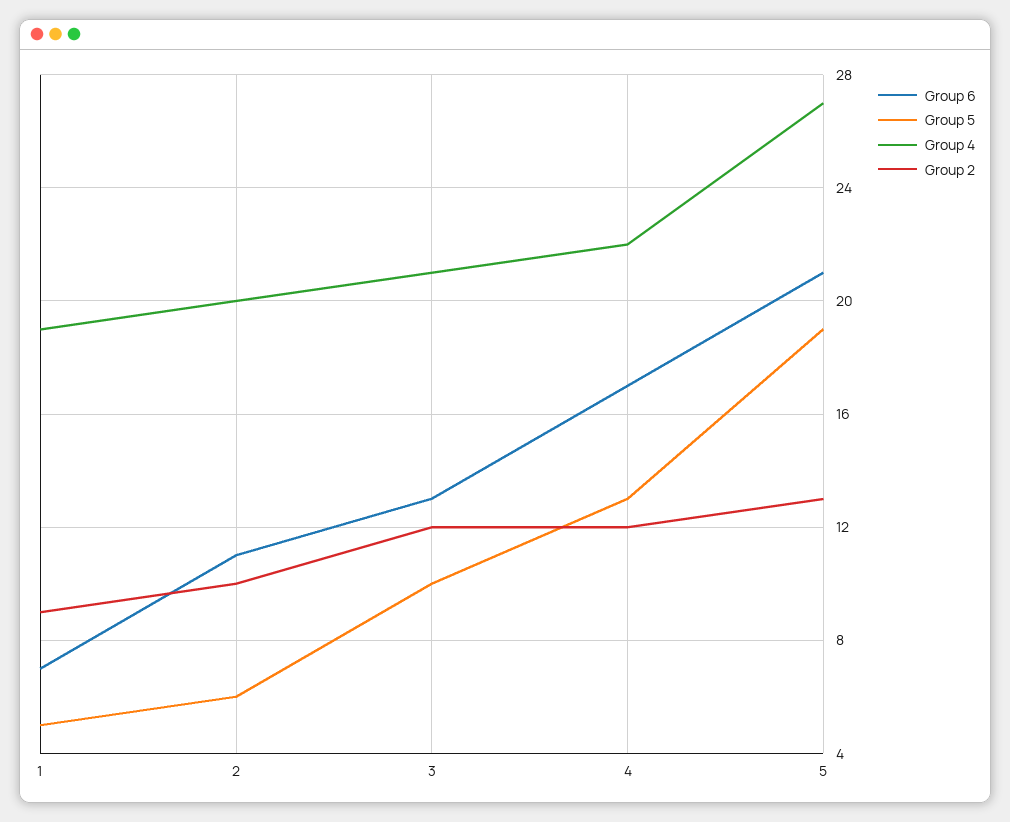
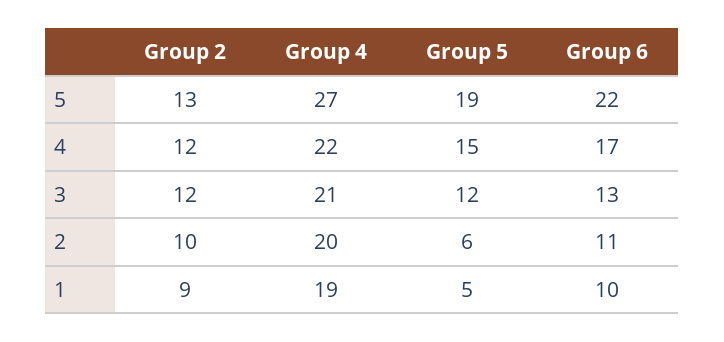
  {
    "Group 6": {
-     "1": 7,
+     "1": 10,
      "2": 11,
      "3": 13,
      "4": 17,
-     "5": 21
+     "5": 22
    },
    "Group 5": {
      "1": 5,
      "2": 6,
-     "3": 10,
+     "3": 12,
-     "4": 13,
+     "4": 15,
      "5": 19
    },
    "Group 4": {
      "1": 19,
      "2": 20,
      "3": 21,
      "4": 22,
      "5": 27
    },
    "Group 2": {
      "1": 9,
      "2": 10,
      "3": 12,
      "4": 12,
      "5": 13
    }
  }

